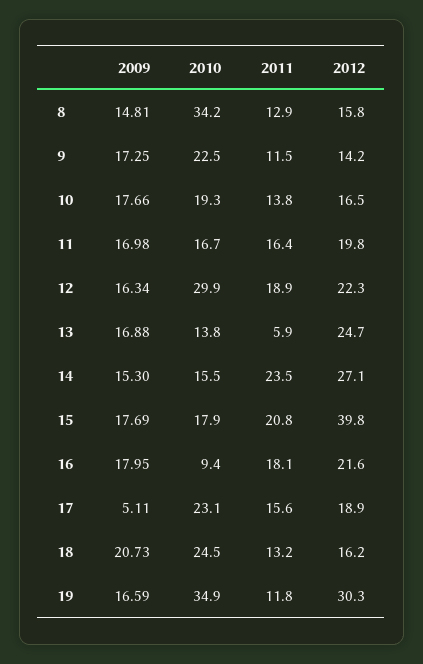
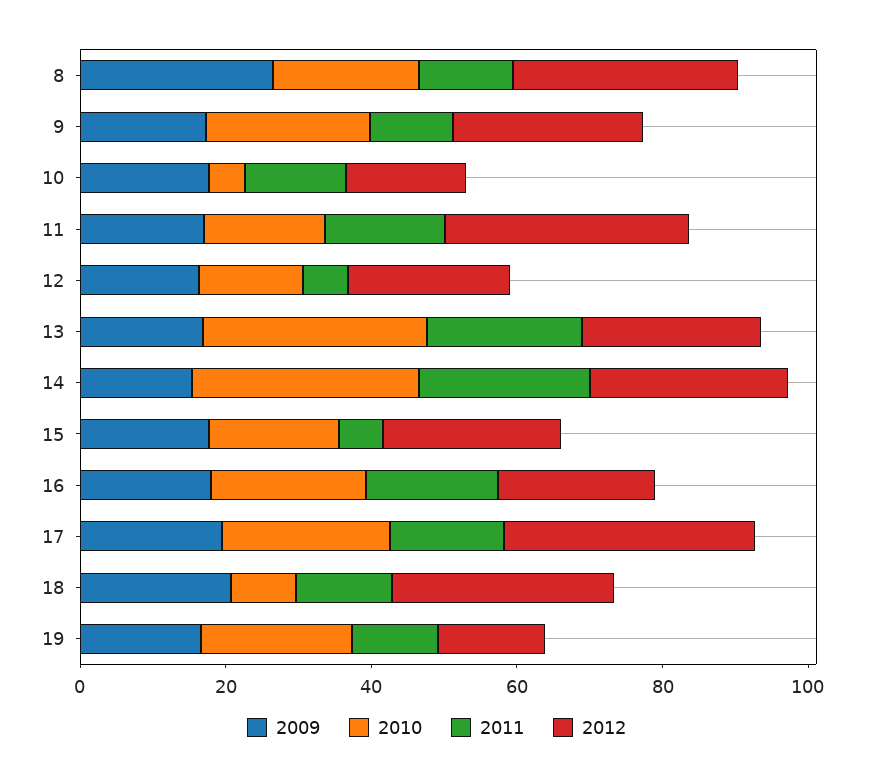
  {
    "2009": {
-     "8": 14.81,
+     "8": 25,
      "9": 17.25,
      "10": 17.66,
      "11": 16.98,
      "12": 16.34,
      "13": 16.88,
      "14": 15.3,
      "15": 17.69,
      "16": 17.95,
-     "17": 5.11,
+     "17": 20,
      "18": 20.73,
      "19": 16.59
    },
    "2010": {
-     "8": 34.2,
+     "8": 20,
      "9": 22.5,
-     "10": 19.3,
+     "10": 5,
      "11": 16.7,
-     "12": 29.9,
+     "12": 15,
-     "13": 13.8,
+     "13": 30,
-     "14": 15.5,
+     "14": 30,
      "15": 17.9,
-     "16": 9.4,
+     "16": 20,
      "17": 23.1,
-     "18": 24.5,
+     "18": 10,
-     "19": 34.9
+     "19": 20
    },
    "2011": {
      "8": 12.9,
      "9": 11.5,
      "10": 13.8,
      "11": 16.4,
-     "12": 18.9,
+     "12": 5,
-     "13": 5.9,
+     "13": 20,
      "14": 23.5,
-     "15": 20.8,
+     "15": 5,
      "16": 18.1,
      "17": 15.6,
      "18": 13.2,
      "19": 11.8
    },
    "2012": {
-     "8": 15.8,
+     "8": 30,
-     "9": 14.2,
+     "9": 25,
      "10": 16.5,
-     "11": 19.8,
+     "11": 35,
      "12": 22.3,
      "13": 24.7,
      "14": 27.1,
-     "15": 39.8,
+     "15": 25,
      "16": 21.6,
-     "17": 18.9,
+     "17": 35,
-     "18": 16.2,
+     "18": 30,
-     "19": 30.3
+     "19": 15
    }
  }

